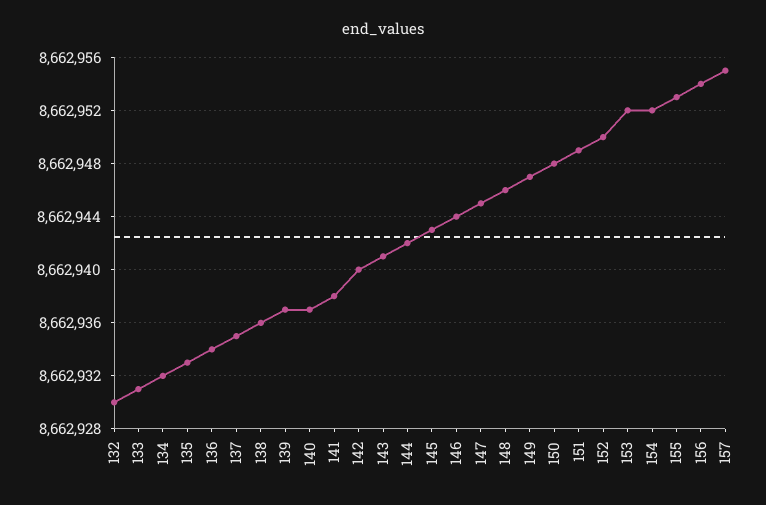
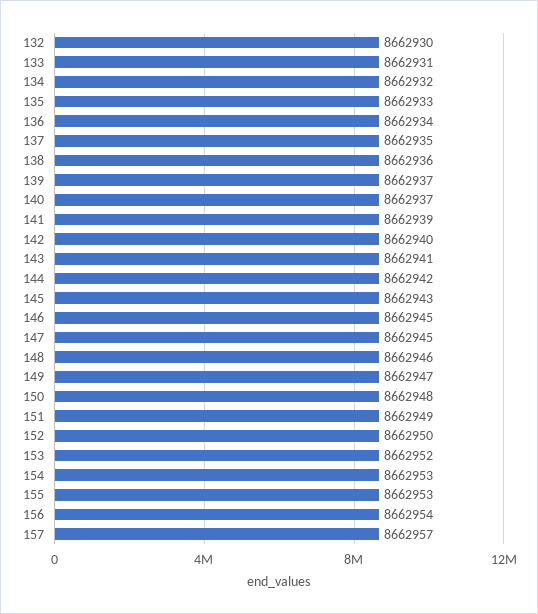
  {
    "132": 8662930,
    "133": 8662931,
    "134": 8662932,
    "135": 8662933,
    "136": 8662934,
    "137": 8662935,
    "138": 8662936,
    "139": 8662937,
    "140": 8662937,
-   "141": 8662938,
+   "141": 8662939,
    "142": 8662940,
    "143": 8662941,
    "144": 8662942,
    "145": 8662943,
-   "146": 8662944,
+   "146": 8662945,
    "147": 8662945,
    "148": 8662946,
    "149": 8662947,
    "150": 8662948,
    "151": 8662949,
    "152": 8662950,
    "153": 8662952,
-   "154": 8662952,
+   "154": 8662953,
    "155": 8662953,
    "156": 8662954,
-   "157": 8662955
+   "157": 8662957
  }

